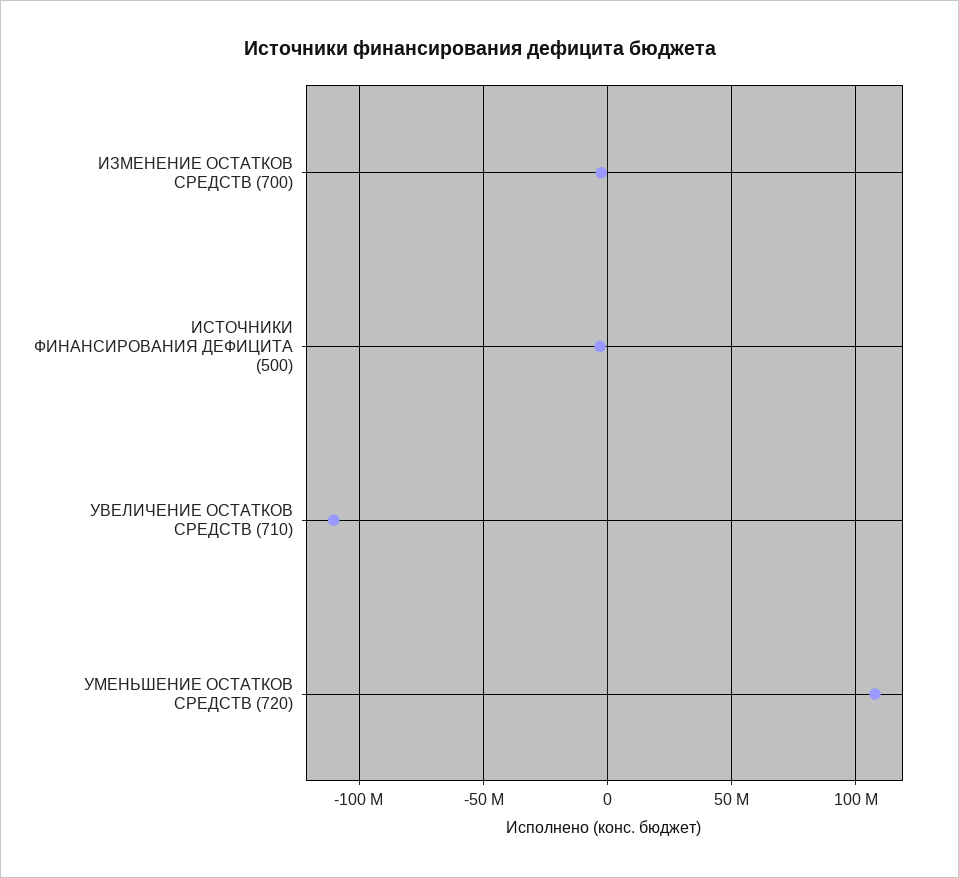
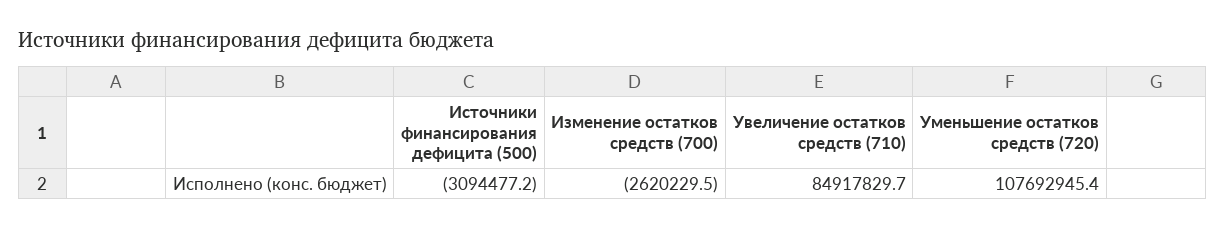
  {
    "ИЗМЕНЕНИЕ ОСТАТКОВ СРЕДСТВ (700)": -2620229.5,
    "ИСТОЧНИКИ ФИНАНСИРОВАНИЯ ДЕФИЦИТА (500)": -3094477.2,
-   "УВЕЛИЧЕНИЕ ОСТАТКОВ СРЕДСТВ (710)": -110000000,
+   "УВЕЛИЧЕНИЕ ОСТАТКОВ СРЕДСТВ (710)": 84917829.7,
    "УМЕНЬШЕНИЕ ОСТАТКОВ СРЕДСТВ (720)": 107692945.4
  }

